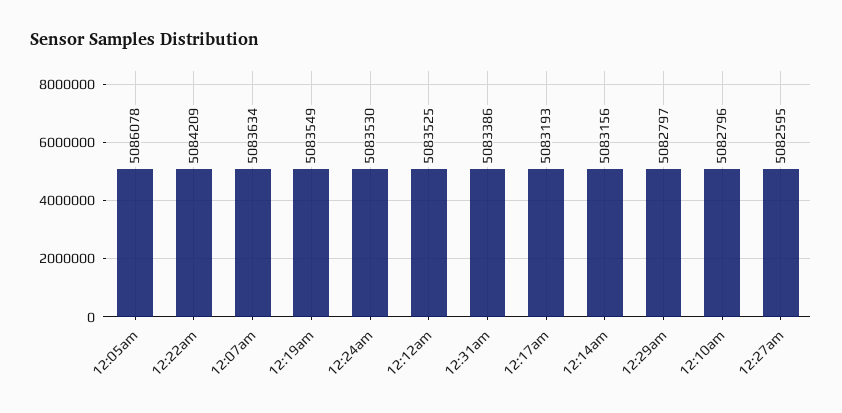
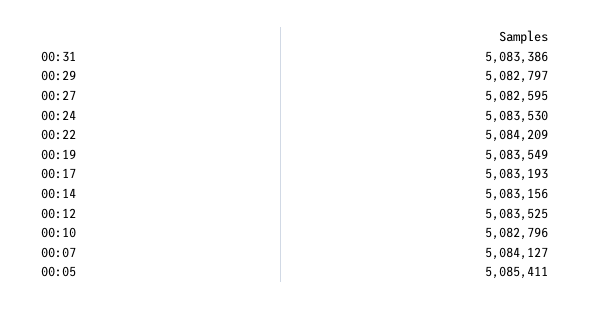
  {
-   "12:05am": 5086078,
+   "12:05am": 5085411,
    "12:22am": 5084209,
-   "12:07am": 5083634,
+   "12:07am": 5084127,
    "12:19am": 5083549,
    "12:24am": 5083530,
    "12:12am": 5083525,
    "12:31am": 5083386,
    "12:17am": 5083193,
    "12:14am": 5083156,
    "12:29am": 5082797,
    "12:10am": 5082796,
    "12:27am": 5082595
  }

